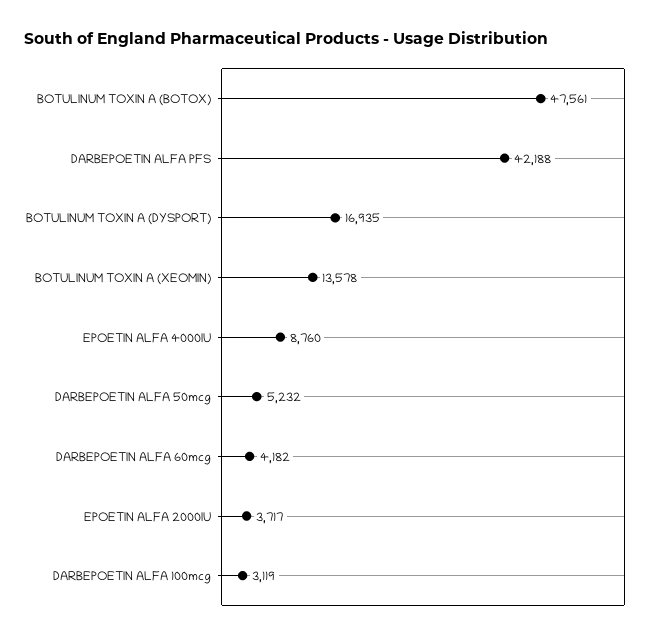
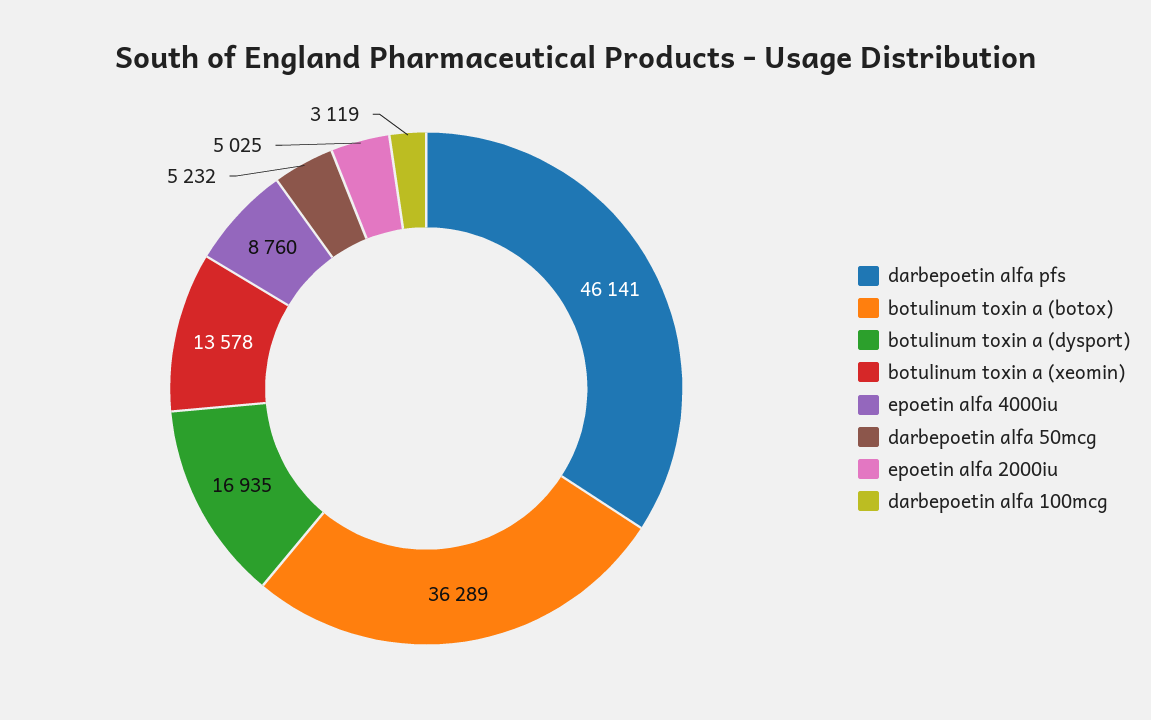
  {
-   "BOTULINUM TOXIN A (BOTOX)": 47561,
+   "BOTULINUM TOXIN A (BOTOX)": 36289,
-   "DARBEPOETIN ALFA PFS": 42188,
+   "DARBEPOETIN ALFA PFS": 46141,
    "BOTULINUM TOXIN A (DYSPORT)": 16935,
    "BOTULINUM TOXIN A (XEOMIN)": 13578,
    "EPOETIN ALFA 4000IU": 8760,
    "DARBEPOETIN ALFA 50mcg": 5232,
-   "DARBEPOETIN ALFA 60mcg": 4182,
-   "EPOETIN ALFA 2000IU": 3717,
+   "EPOETIN ALFA 2000IU": 5025,
    "DARBEPOETIN ALFA 100mcg": 3119
  }

